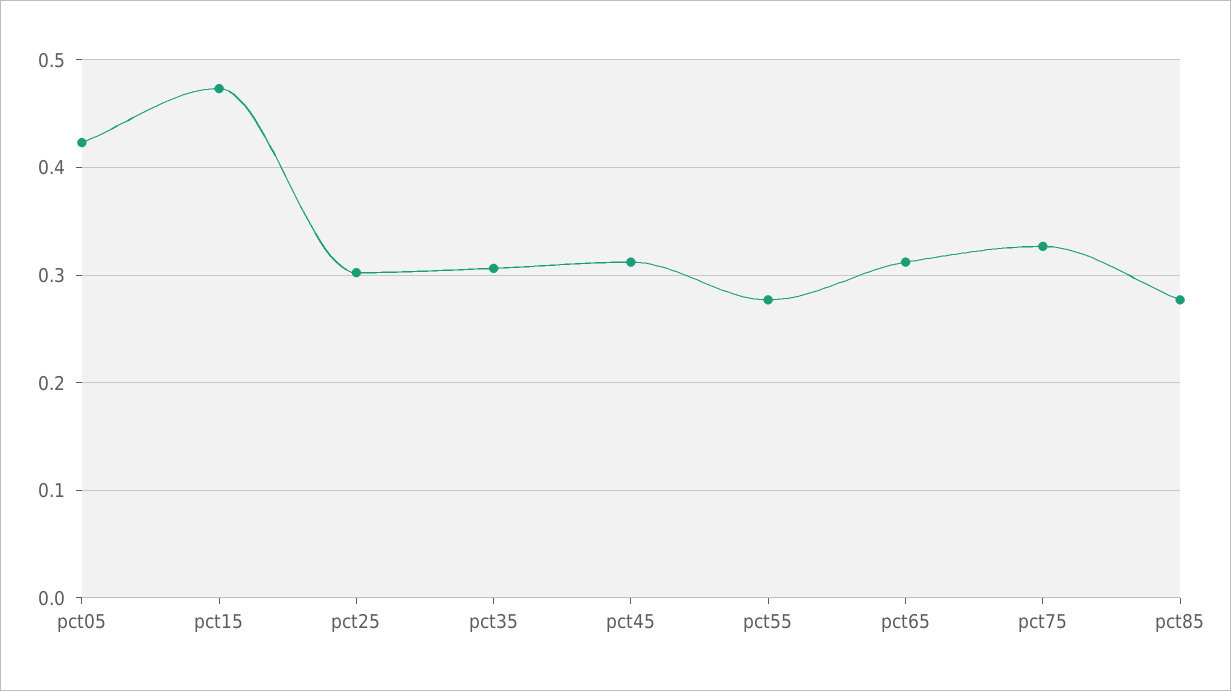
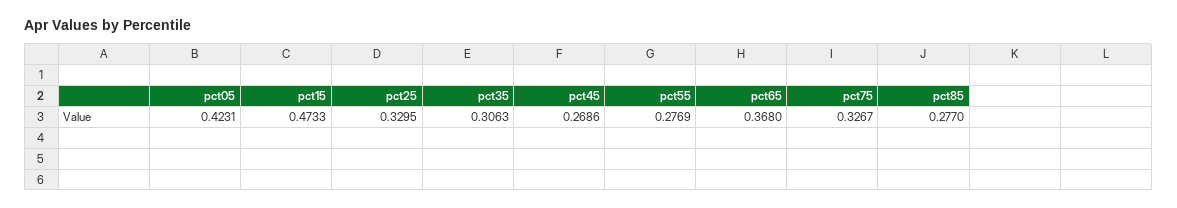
  {
    "pct05": 0.4231,
    "pct15": 0.4733,
-   "pct25": 0.3,
+   "pct25": 0.3295,
    "pct35": 0.3063,
-   "pct45": 0.31,
+   "pct45": 0.2686,
    "pct55": 0.2769,
-   "pct65": 0.31,
+   "pct65": 0.368,
    "pct75": 0.3267,
    "pct85": 0.277
  }

